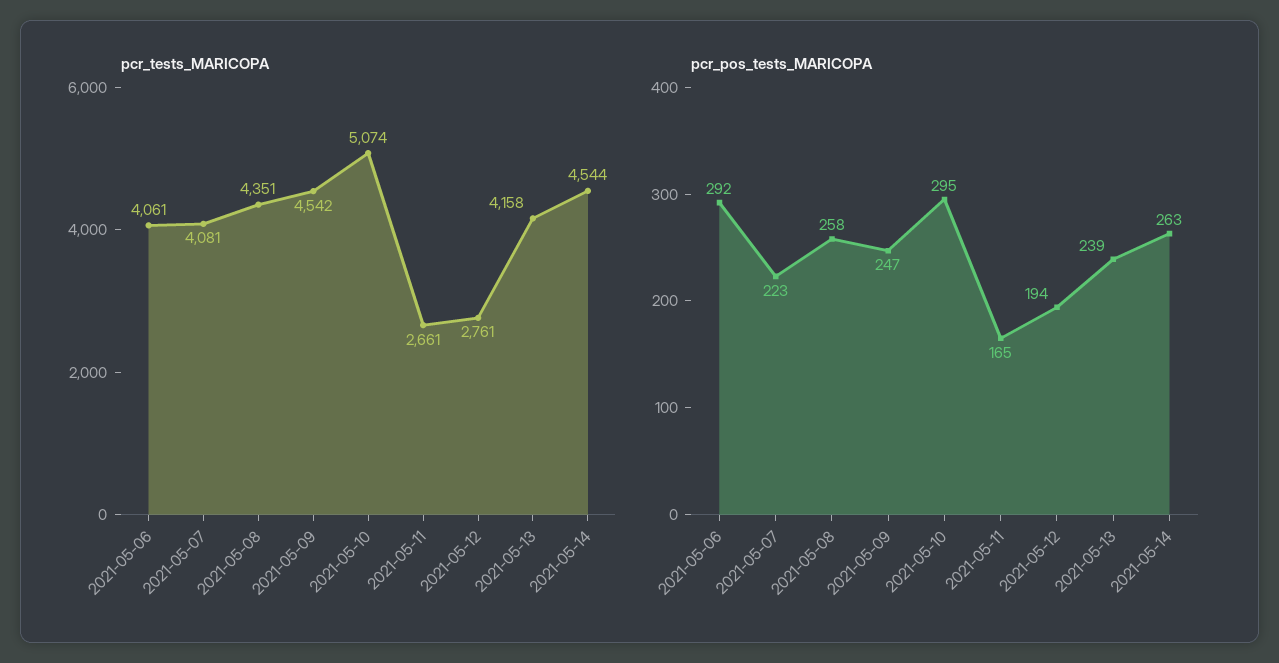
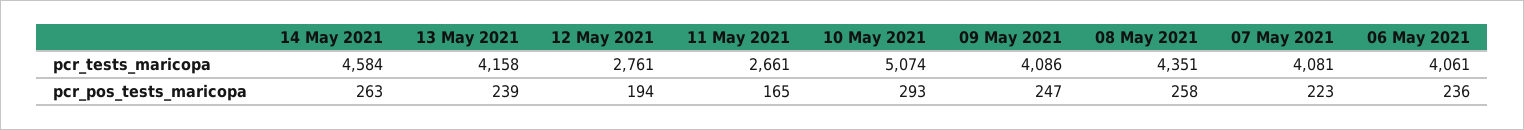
  {
    "pcr_tests_MARICOPA": {
      "2021-05-06": 4061,
      "2021-05-07": 4081,
      "2021-05-08": 4351,
-     "2021-05-09": 4542,
+     "2021-05-09": 4086,
      "2021-05-10": 5074,
      "2021-05-11": 2661,
      "2021-05-12": 2761,
      "2021-05-13": 4158,
-     "2021-05-14": 4544
+     "2021-05-14": 4584
    },
    "pcr_pos_tests_MARICOPA": {
-     "2021-05-06": 292,
+     "2021-05-06": 236,
      "2021-05-07": 223,
      "2021-05-08": 258,
      "2021-05-09": 247,
-     "2021-05-10": 295,
+     "2021-05-10": 293,
      "2021-05-11": 165,
      "2021-05-12": 194,
      "2021-05-13": 239,
      "2021-05-14": 263
    }
  }

